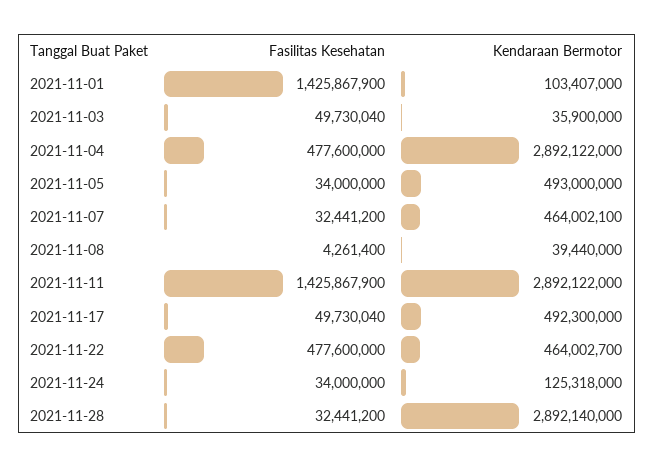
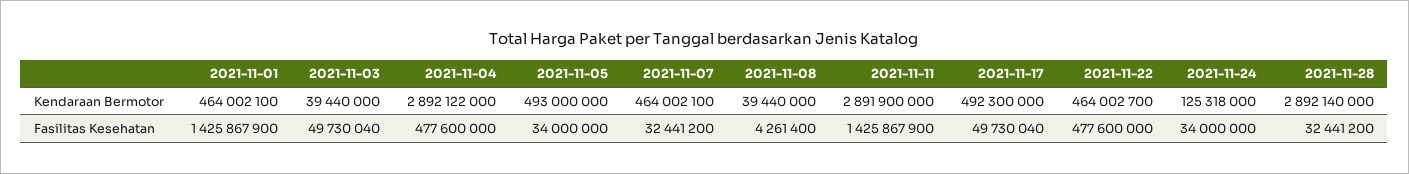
  {
    "Fasilitas Kesehatan": {
      "2021-11-01": 1425867900,
      "2021-11-03": 49730040,
      "2021-11-04": 477600000,
      "2021-11-05": 34000000,
      "2021-11-07": 32441200,
      "2021-11-08": 4261400,
      "2021-11-11": 1425867900,
      "2021-11-17": 49730040,
      "2021-11-22": 477600000,
      "2021-11-24": 34000000,
      "2021-11-28": 32441200
    },
    "Kendaraan Bermotor": {
-     "2021-11-01": 103407000,
+     "2021-11-01": 464002100,
-     "2021-11-03": 35900000,
+     "2021-11-03": 39440000,
      "2021-11-04": 2892122000,
      "2021-11-05": 493000000,
      "2021-11-07": 464002100,
      "2021-11-08": 39440000,
-     "2021-11-11": 2892122000,
+     "2021-11-11": 2891900000,
      "2021-11-17": 492300000,
      "2021-11-22": 464002700,
      "2021-11-24": 125318000,
      "2021-11-28": 2892140000
    }
  }

